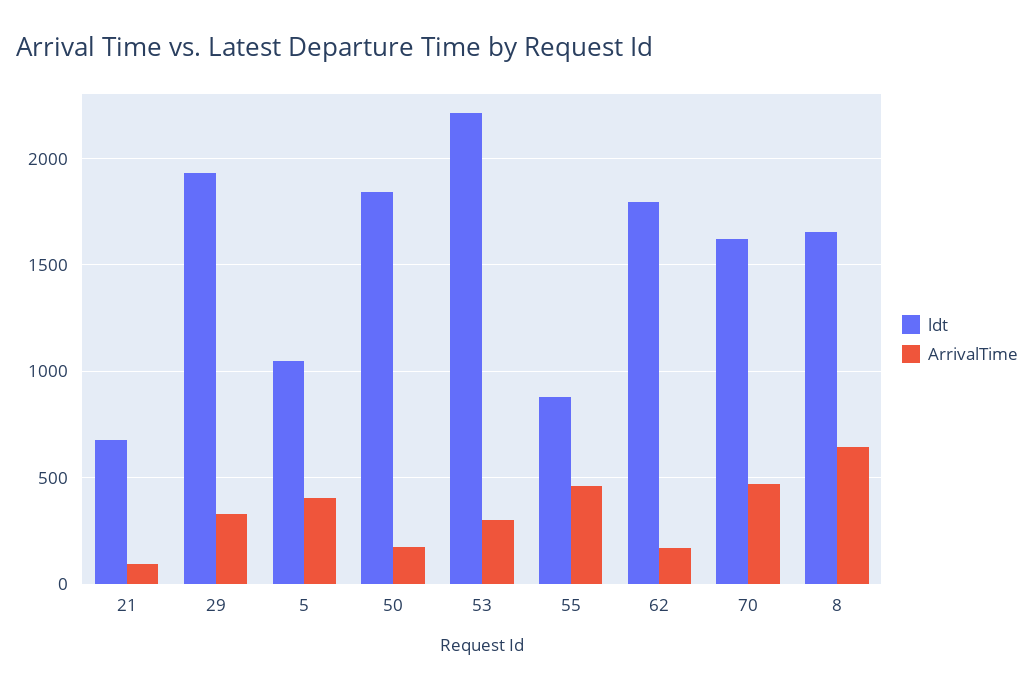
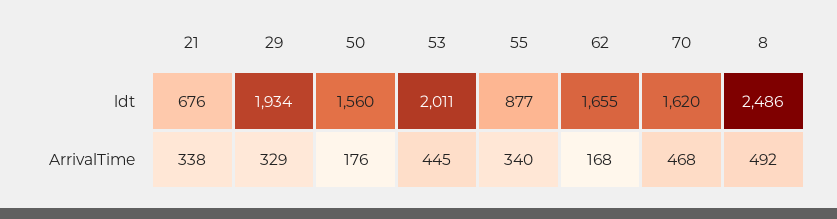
  {
    "ldt": {
      "21": 676,
      "29": 1934,
-     "5": 1050,
-     "50": 1850,
+     "50": 1560,
-     "53": 2200,
+     "53": 2011,
      "55": 877,
-     "62": 1800,
+     "62": 1655,
      "70": 1620,
-     "8": 1650
+     "8": 2486
    },
    "ArrivalTime": {
-     "21": 100,
+     "21": 338,
      "29": 329,
-     "5": 400,
      "50": 176,
-     "53": 300,
+     "53": 445,
-     "55": 450,
+     "55": 340,
      "62": 168,
      "70": 468,
-     "8": 650
+     "8": 492
    }
  }

